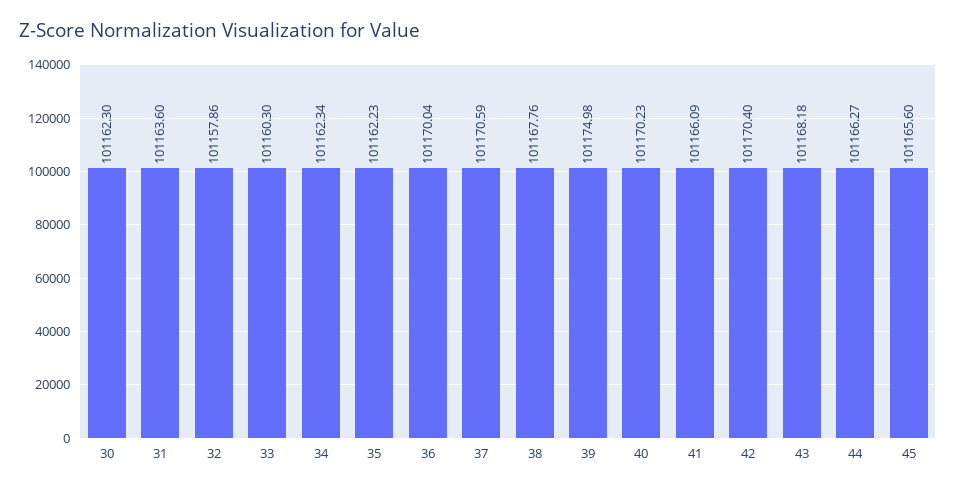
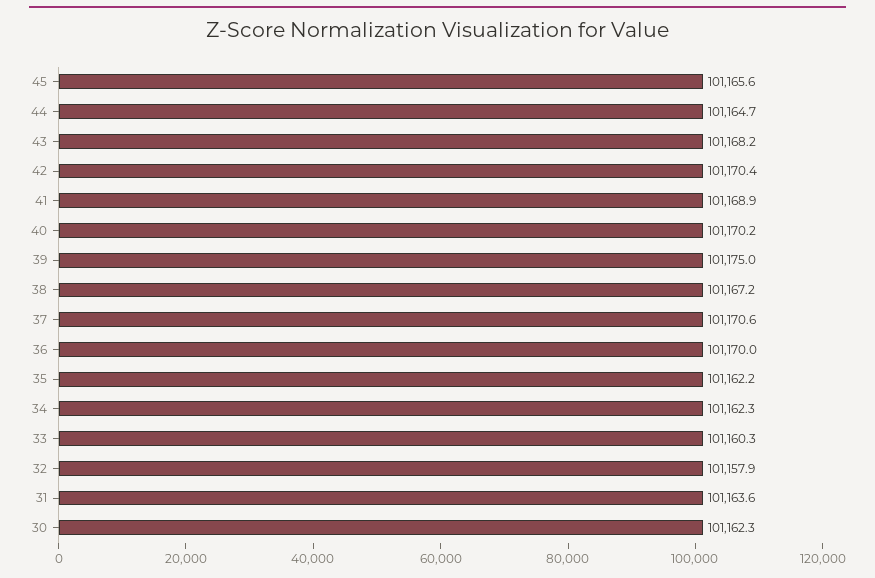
  {
    "30": 101162.3,
    "31": 101163.6,
    "32": 101157.86,
    "33": 101160.3,
    "34": 101162.34,
    "35": 101162.23,
    "36": 101170.04,
    "37": 101170.59,
-   "38": 101167.76,
+   "38": 101167.2,
    "39": 101174.98,
    "40": 101170.23,
-   "41": 101166.09,
+   "41": 101168.9,
    "42": 101170.4,
    "43": 101168.18,
-   "44": 101166.27,
+   "44": 101164.7,
    "45": 101165.6
  }

